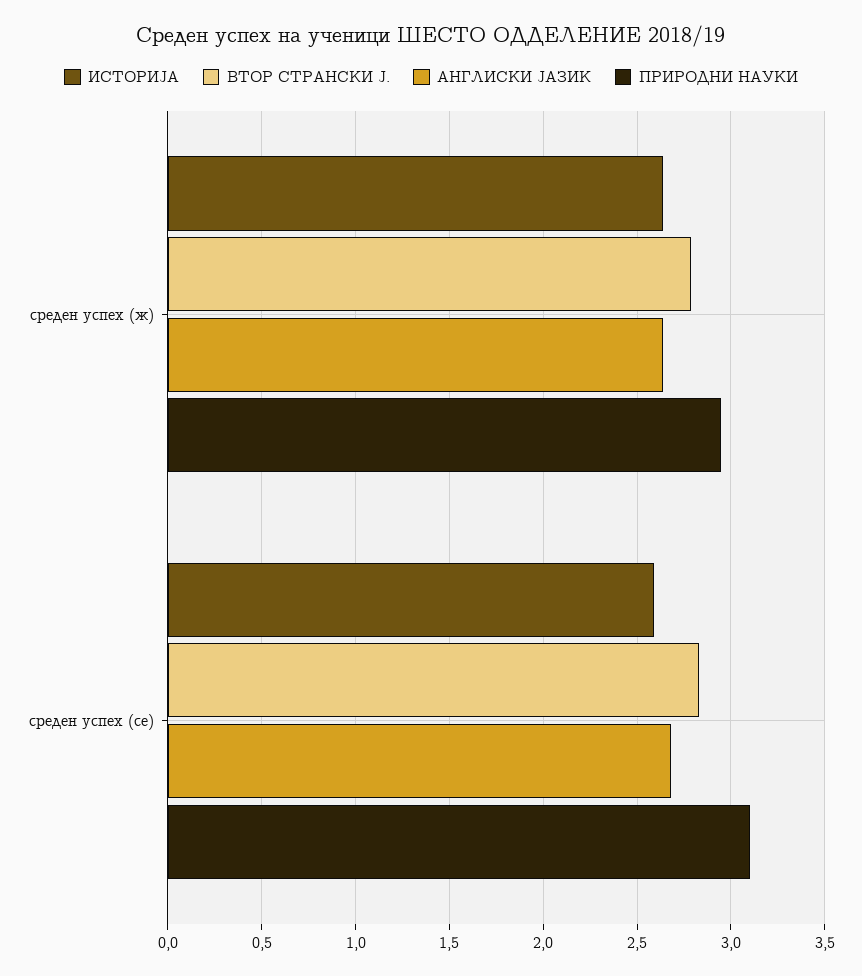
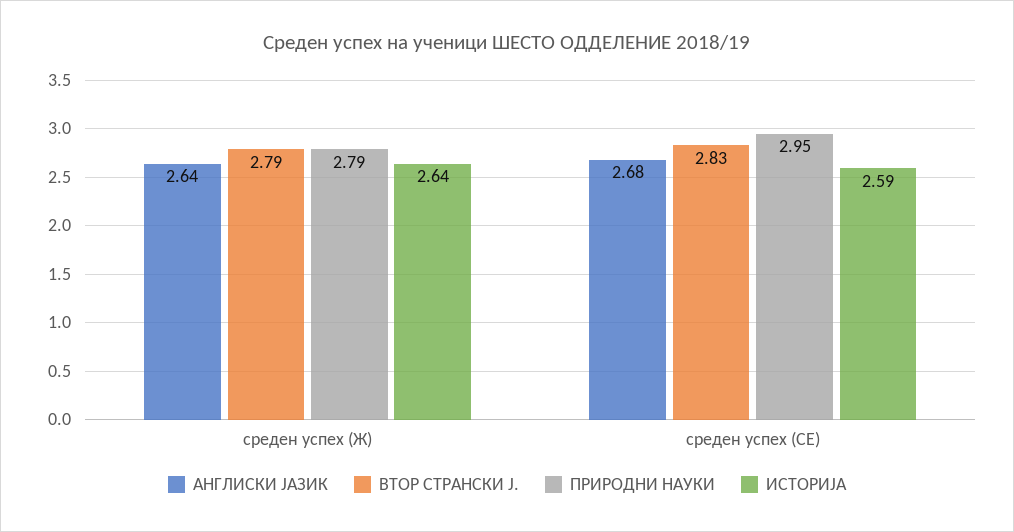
  {
    "ИСТОРИЈА": {
      "среден успех (ж)": 2.64,
      "среден успех (се)": 2.59
    },
    "ВТОР СТРАНСКИ Ј.": {
      "среден успех (ж)": 2.79,
      "среден успех (се)": 2.83
    },
    "АНГЛИСКИ ЈАЗИК": {
      "среден успех (ж)": 2.64,
      "среден успех (се)": 2.68
    },
    "ПРИРОДНИ НАУКИ": {
-     "среден успех (ж)": 2.95,
+     "среден успех (ж)": 2.79,
-     "среден успех (се)": 3.1
+     "среден успех (се)": 2.95
    }
  }

